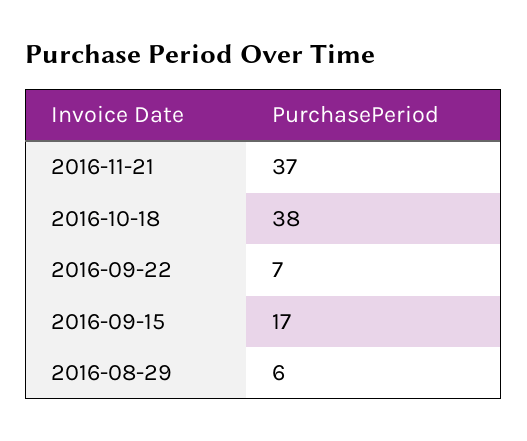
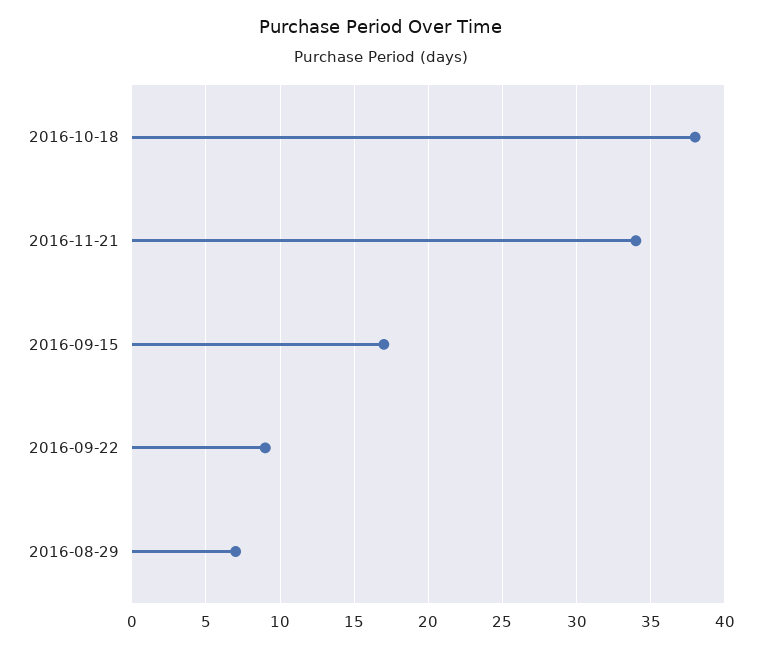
  {
-   "2016-11-21": 37,
+   "2016-11-21": 34,
    "2016-10-18": 38,
-   "2016-09-22": 7,
+   "2016-09-22": 9,
    "2016-09-15": 17,
-   "2016-08-29": 6
+   "2016-08-29": 7
  }

